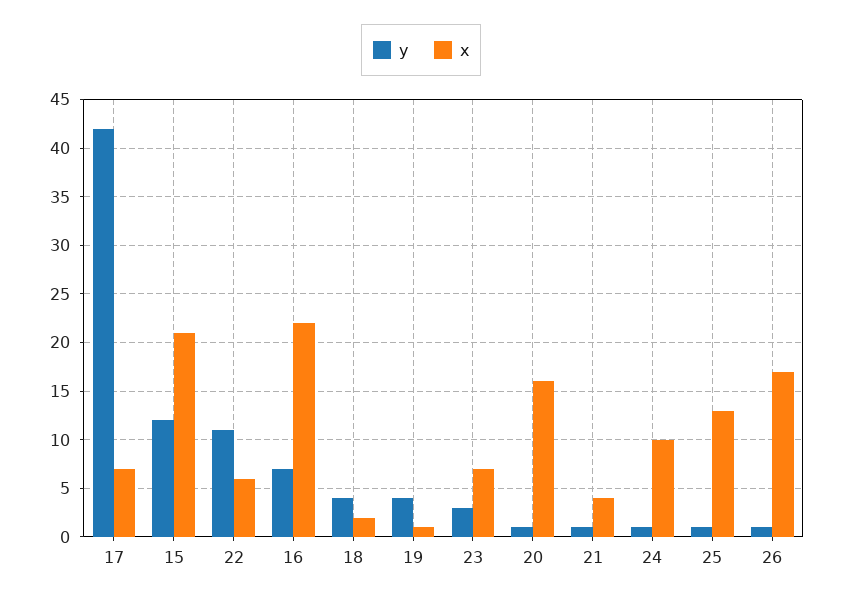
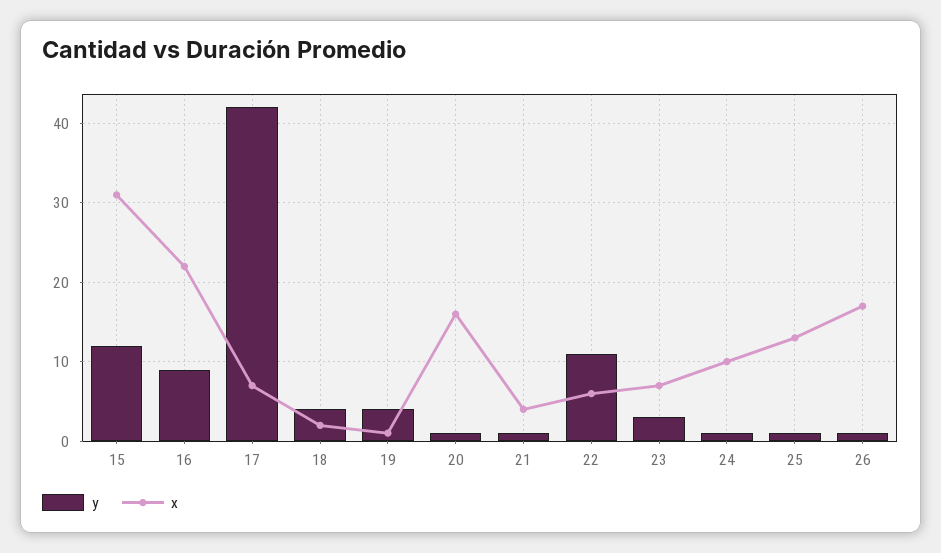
  {
    "y": {
      "17": 42,
      "15": 12,
      "22": 11,
-     "16": 7,
+     "16": 9,
      "18": 4,
      "19": 4,
      "23": 3,
      "20": 1,
      "21": 1,
      "24": 1,
      "25": 1,
      "26": 1
    },
    "x": {
      "17": 7,
-     "15": 21,
+     "15": 31,
      "22": 6,
      "16": 22,
      "18": 2,
      "19": 1,
      "23": 7,
      "20": 16,
      "21": 4,
      "24": 10,
      "25": 13,
      "26": 17
    }
  }

